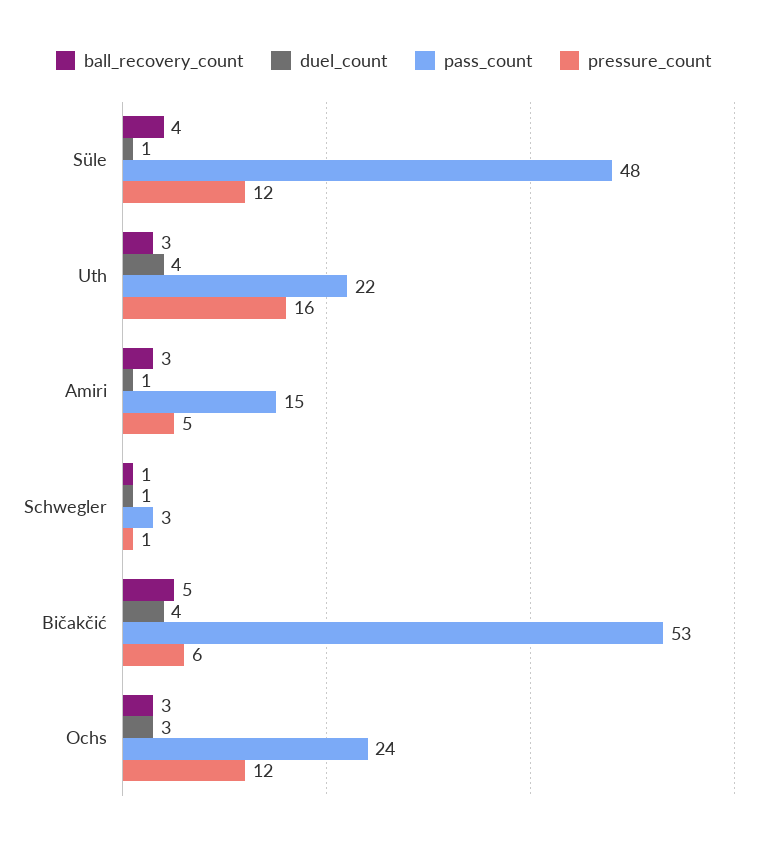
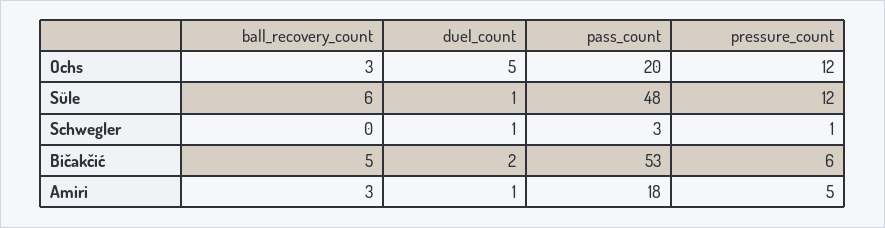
  {
    "ball_recovery_count": {
-     "Süle": 4,
+     "Süle": 6,
-     "Uth": 3,
      "Amiri": 3,
-     "Schwegler": 1,
+     "Schwegler": 0,
      "Bičakčić": 5,
      "Ochs": 3
    },
    "duel_count": {
      "Süle": 1,
-     "Uth": 4,
      "Amiri": 1,
      "Schwegler": 1,
-     "Bičakčić": 4,
+     "Bičakčić": 2,
-     "Ochs": 3
+     "Ochs": 5
    },
    "pass_count": {
      "Süle": 48,
-     "Uth": 22,
-     "Amiri": 15,
+     "Amiri": 18,
      "Schwegler": 3,
      "Bičakčić": 53,
-     "Ochs": 24
+     "Ochs": 20
    },
    "pressure_count": {
      "Süle": 12,
-     "Uth": 16,
      "Amiri": 5,
      "Schwegler": 1,
      "Bičakčić": 6,
      "Ochs": 12
    }
  }

